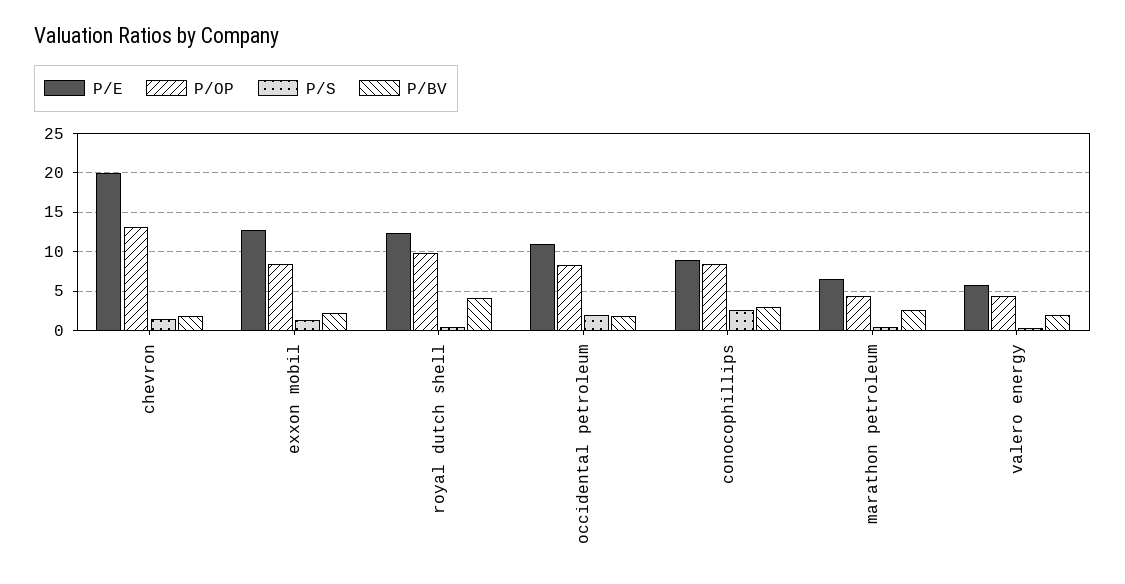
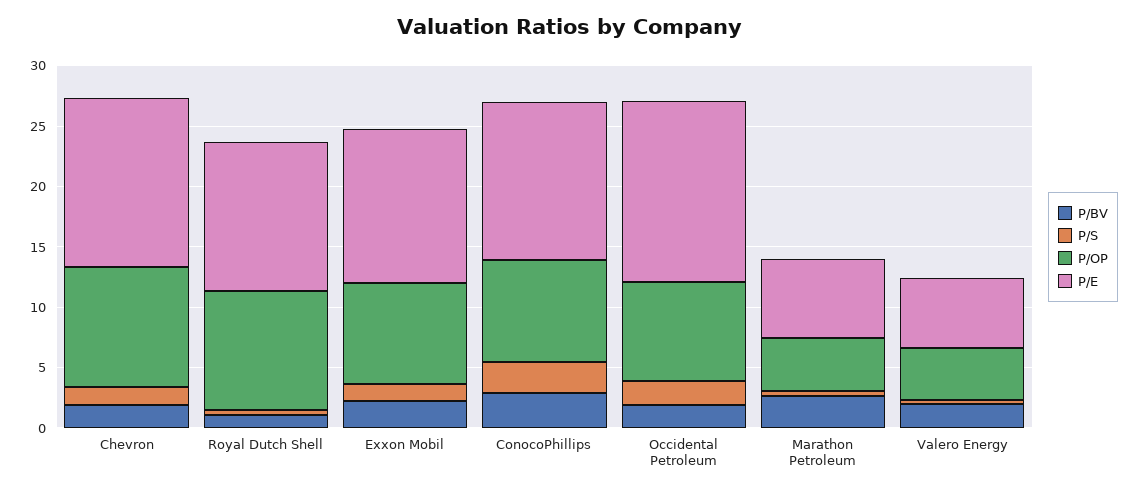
  {
    "P/E": {
-     "chevron": 20,
+     "chevron": 14,
      "exxon mobil": 13,
      "royal dutch shell": 12,
-     "occidental petroleum": 11,
+     "occidental petroleum": 15,
-     "conocophillips": 9,
+     "conocophillips": 13,
      "marathon petroleum": 7,
      "valero energy": 6
    },
    "P/OP": {
-     "chevron": 13,
+     "chevron": 10,
      "exxon mobil": 8,
      "royal dutch shell": 10,
      "occidental petroleum": 8,
      "conocophillips": 8,
      "marathon petroleum": 4,
      "valero energy": 4
    },
    "P/S": {
      "chevron": 2,
      "exxon mobil": 1,
      "royal dutch shell": 0,
      "occidental petroleum": 2,
      "conocophillips": 3,
      "marathon petroleum": 0,
      "valero energy": 0
    },
    "P/BV": {
      "chevron": 2,
      "exxon mobil": 2,
-     "royal dutch shell": 4,
+     "royal dutch shell": 1,
      "occidental petroleum": 2,
      "conocophillips": 3,
      "marathon petroleum": 3,
      "valero energy": 2
    }
  }

